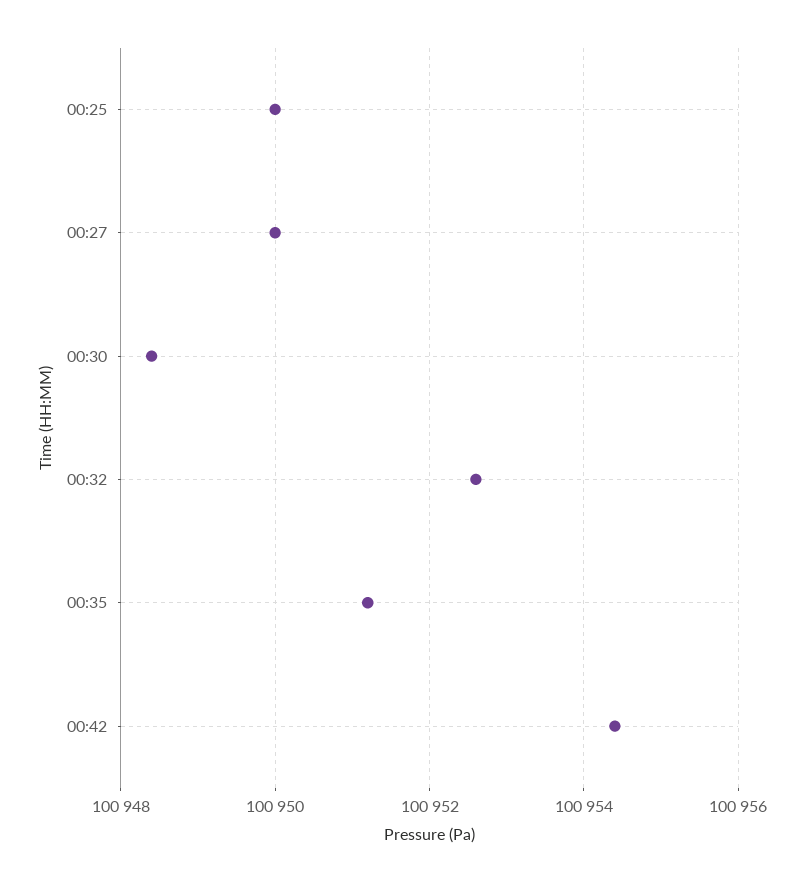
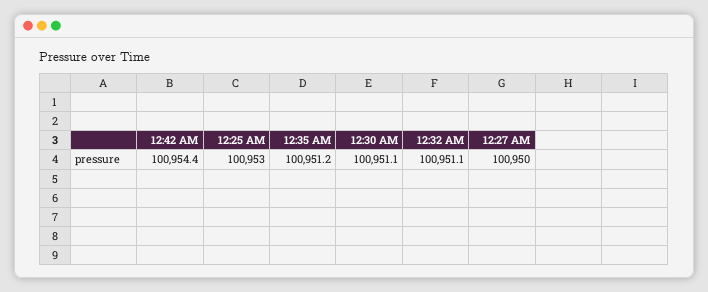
  {
-   "00:25": 100950,
+   "00:25": 100953,
    "00:27": 100950,
-   "00:30": 100948.5,
+   "00:30": 100951.1,
-   "00:32": 100952.5,
+   "00:32": 100951.1,
    "00:35": 100951.2,
    "00:42": 100954.4
  }

